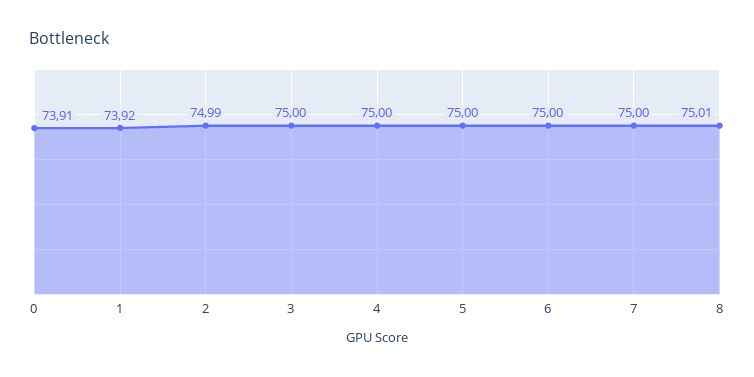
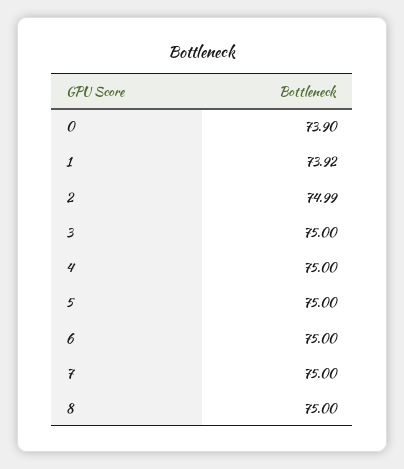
  {
-   "0": 73.91,
+   "0": 73.9,
    "1": 73.92,
    "2": 74.99,
    "3": 75,
    "4": 75,
    "5": 75,
    "6": 75,
    "7": 75,
-   "8": 75.01
+   "8": 75
  }

